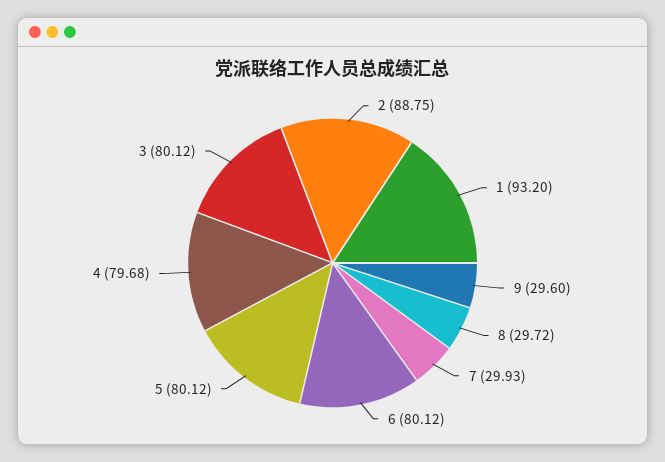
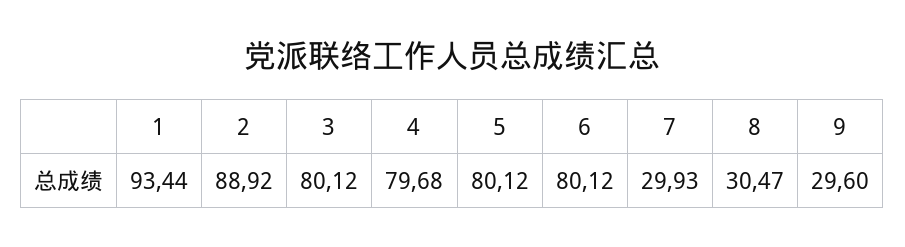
  {
-   "2": 88.75,
+   "2": 88.92,
-   "1": 93.2,
+   "1": 93.44,
    "9": 29.6,
-   "8": 29.72,
+   "8": 30.47,
    "7": 29.93,
    "6": 80.12,
    "5": 80.12,
    "4": 79.68,
    "3": 80.12
  }

